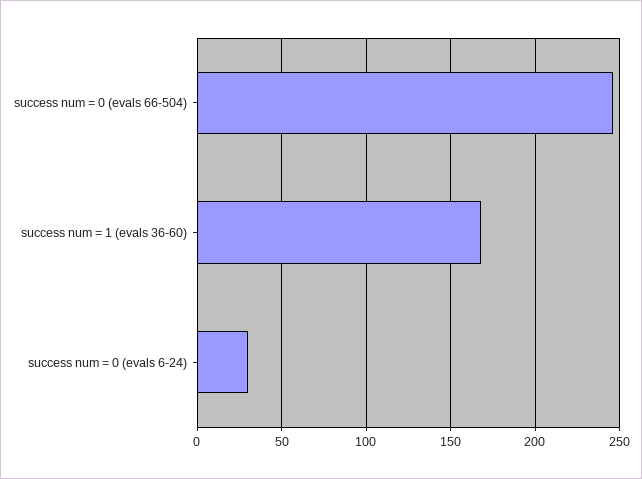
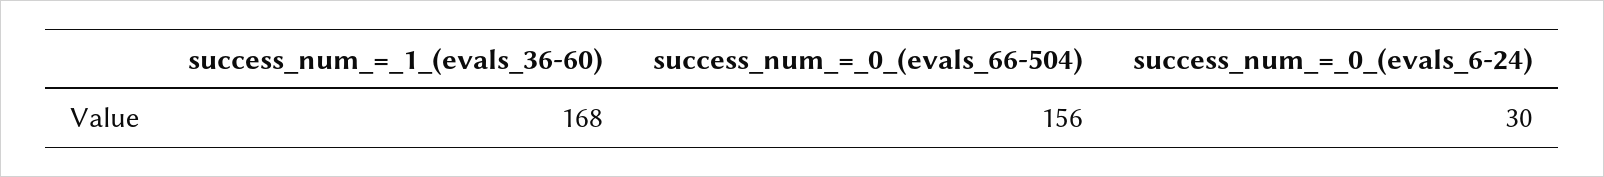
  {
-   "success num = 0 (evals 66-504)": 245,
+   "success num = 0 (evals 66-504)": 156,
    "success num = 1 (evals 36-60)": 168,
    "success num = 0 (evals 6-24)": 30
  }

